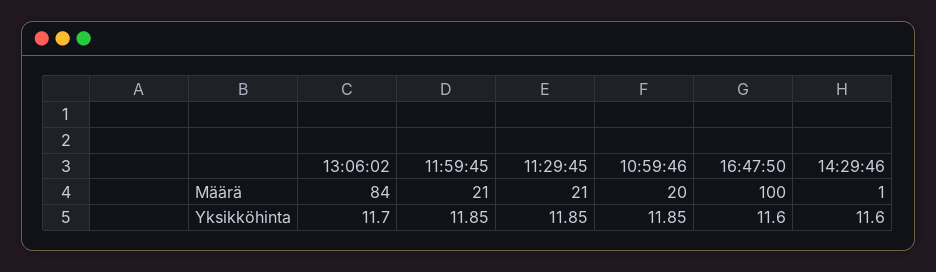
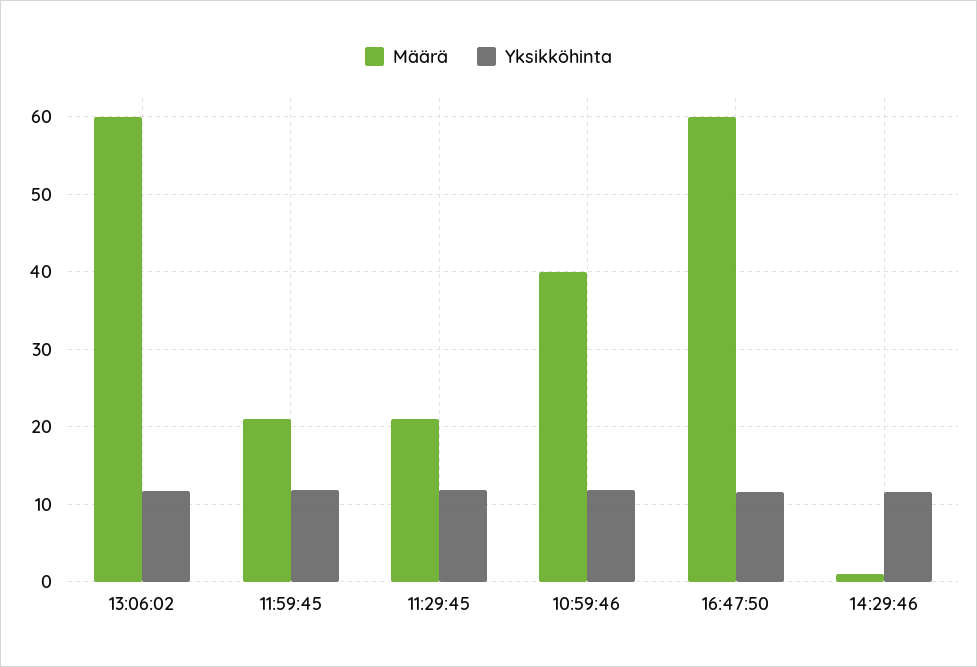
  {
    "Määrä": {
-     "13:06:02": 84,
+     "13:06:02": 60,
      "11:59:45": 21,
      "11:29:45": 21,
-     "10:59:46": 20,
+     "10:59:46": 40,
-     "16:47:50": 100,
+     "16:47:50": 60,
      "14:29:46": 1
    },
    "Yksikköhinta": {
      "13:06:02": 11.7,
      "11:59:45": 11.85,
      "11:29:45": 11.85,
      "10:59:46": 11.85,
      "16:47:50": 11.6,
      "14:29:46": 11.6
    }
  }

